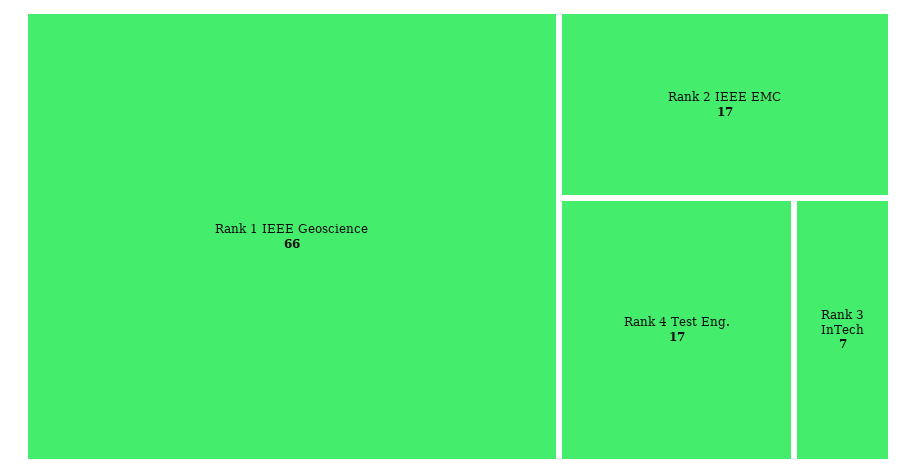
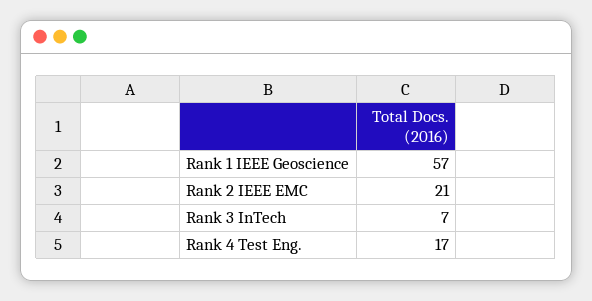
  {
-   "Rank 1 IEEE Geoscience": 66,
+   "Rank 1 IEEE Geoscience": 57,
-   "Rank 2 IEEE EMC": 17,
+   "Rank 2 IEEE EMC": 21,
    "Rank 4 Test Eng.": 17,
    "Rank 3 InTech": 7
  }

